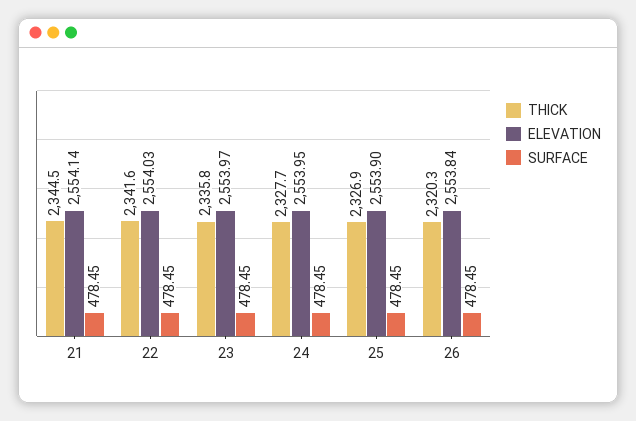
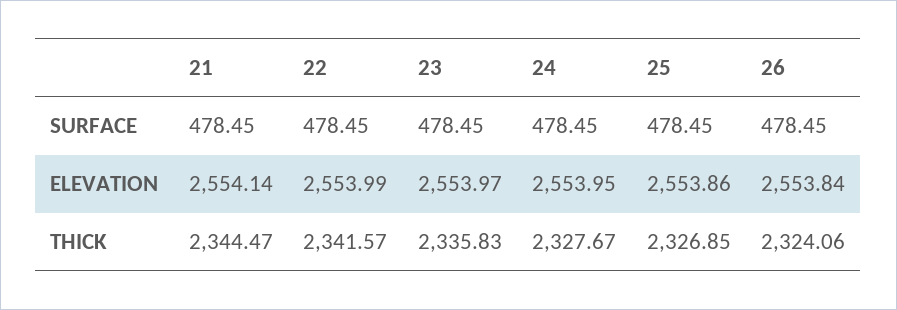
  {
    "THICK": {
      "21": 2344.47,
      "22": 2341.57,
      "23": 2335.83,
      "24": 2327.67,
      "25": 2326.85,
-     "26": 2320.3
+     "26": 2324.06
    },
    "ELEVATION": {
      "21": 2554.14,
-     "22": 2554.03,
+     "22": 2553.99,
      "23": 2553.97,
      "24": 2553.95,
-     "25": 2553.9,
+     "25": 2553.86,
      "26": 2553.84
    },
    "SURFACE": {
      "21": 478.45,
      "22": 478.45,
      "23": 478.45,
      "24": 478.45,
      "25": 478.45,
      "26": 478.45
    }
  }

